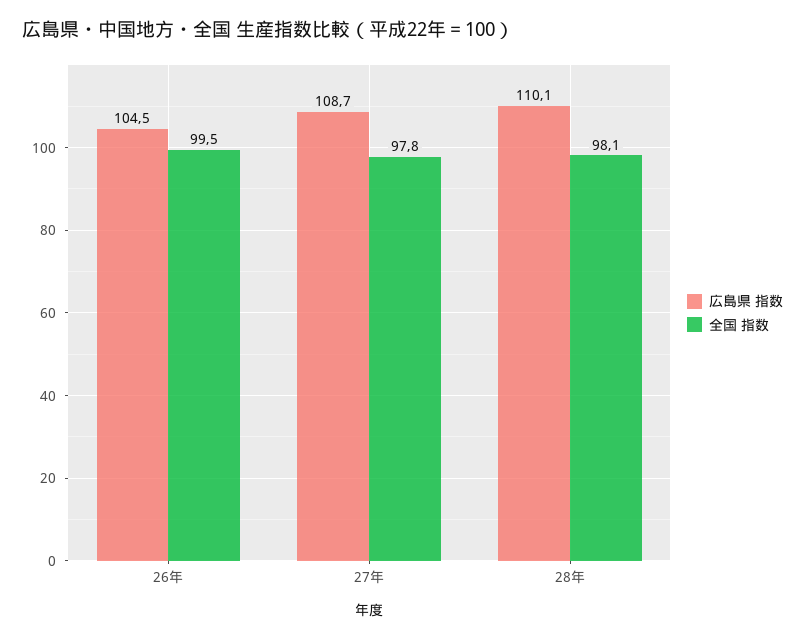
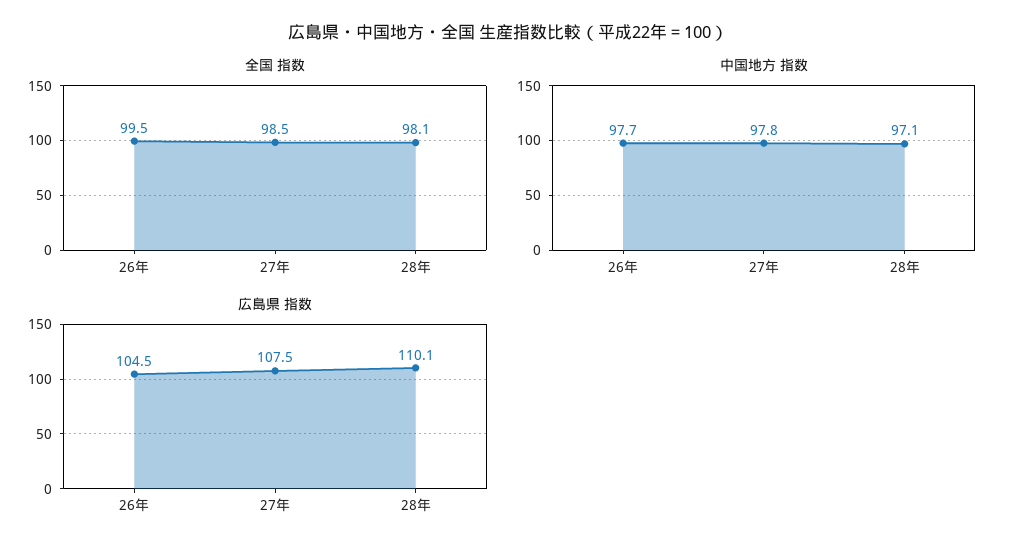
  {
    "広島県 指数": {
      "26年": 104.5,
-     "27年": 108.7,
+     "27年": 107.5,
      "28年": 110.1
    },
    "全国 指数": {
      "26年": 99.5,
-     "27年": 97.8,
+     "27年": 98.5,
      "28年": 98.1
-   }
+   },
+   "中国地方 指数": {
+     "26年": 97.7,
+     "27年": 97.8,
+     "28年": 97.1
+   }
  }

